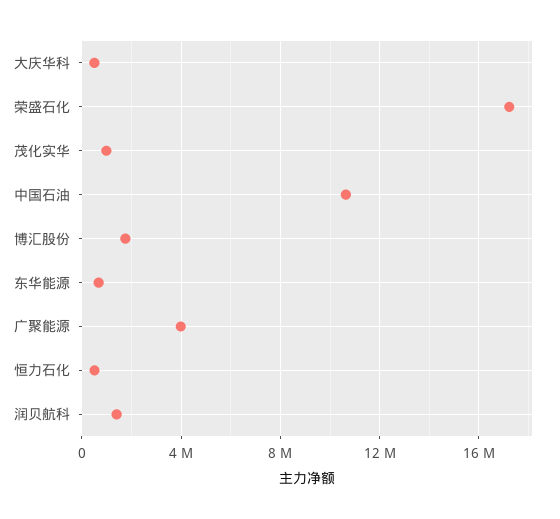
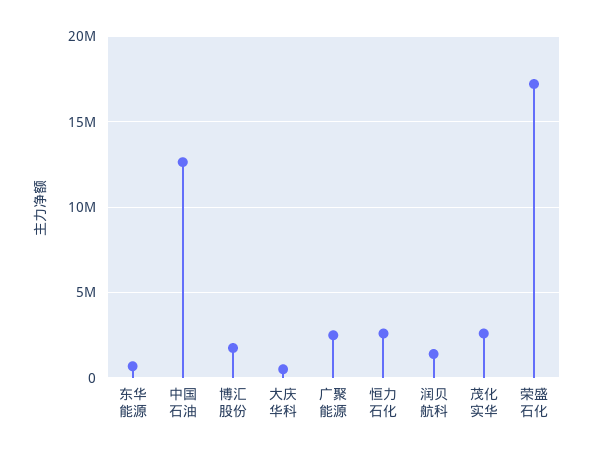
  {
    "大庆华科": 500000,
    "荣盛石化": 17000000,
-   "茂化实华": 1000000,
+   "茂化实华": 2500000,
-   "中国石油": 10500000,
+   "中国石油": 12500000,
    "博汇股份": 1500000,
    "东华能源": 500000,
-   "广聚能源": 4000000,
+   "广聚能源": 2500000,
-   "恒力石化": 500000,
+   "恒力石化": 2500000,
    "润贝航科": 1500000
  }

